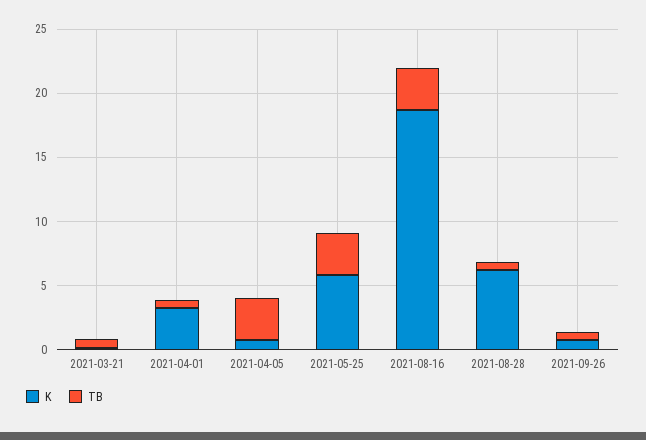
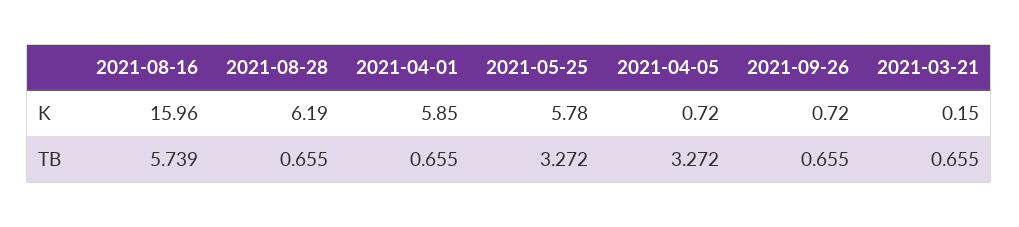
  {
    "K": {
      "2021-03-21": 0.15,
-     "2021-04-01": 3,
+     "2021-04-01": 5.85,
      "2021-04-05": 0.72,
      "2021-05-25": 5.78,
-     "2021-08-16": 19,
+     "2021-08-16": 15.96,
      "2021-08-28": 6.19,
      "2021-09-26": 0.72
    },
    "TB": {
      "2021-03-21": 0.655,
      "2021-04-01": 0.655,
      "2021-04-05": 3.272,
      "2021-05-25": 3.272,
-     "2021-08-16": 3,
+     "2021-08-16": 5.739,
      "2021-08-28": 0.655,
      "2021-09-26": 0.655
    }
  }

